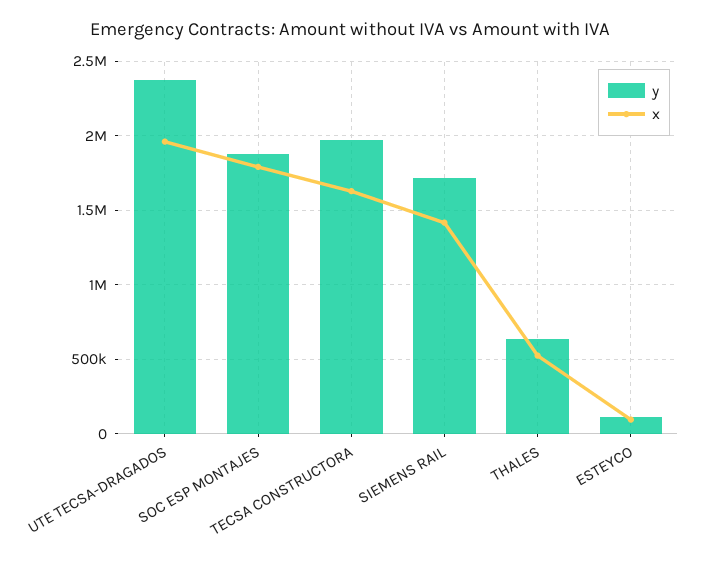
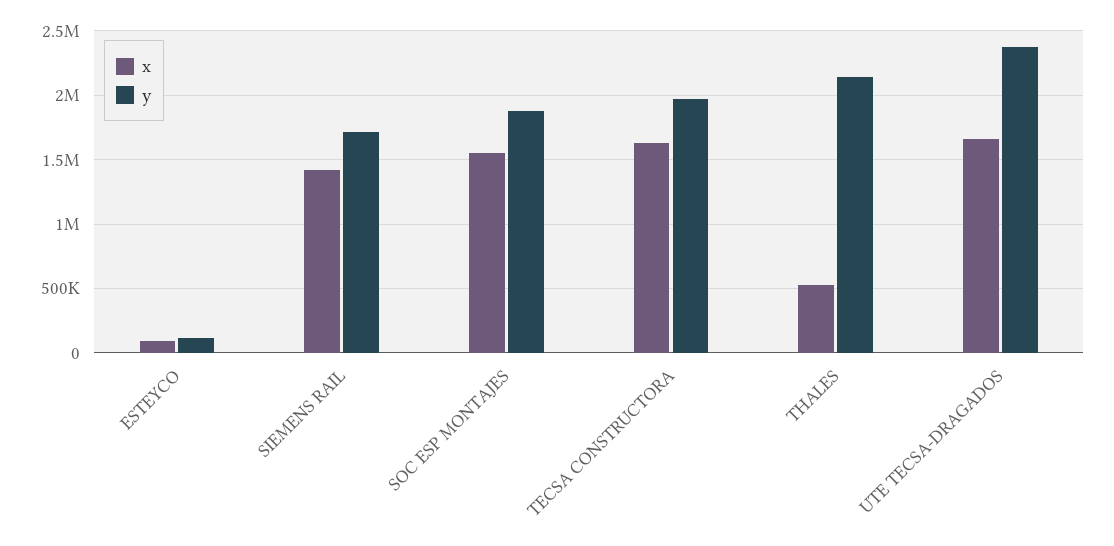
  {
    "y": {
      "UTE TECSA-DRAGADOS": 2350000,
      "SOC ESP MONTAJES": 1900000,
      "TECSA CONSTRUCTORA": 1950000,
      "SIEMENS RAIL": 1700000,
-     "THALES": 650000,
+     "THALES": 2150000,
      "ESTEYCO": 100000
    },
    "x": {
-     "UTE TECSA-DRAGADOS": 1950000,
+     "UTE TECSA-DRAGADOS": 1650000,
-     "SOC ESP MONTAJES": 1800000,
+     "SOC ESP MONTAJES": 1550000,
      "TECSA CONSTRUCTORA": 1650000,
      "SIEMENS RAIL": 1400000,
      "THALES": 550000,
      "ESTEYCO": 100000
    }
  }

